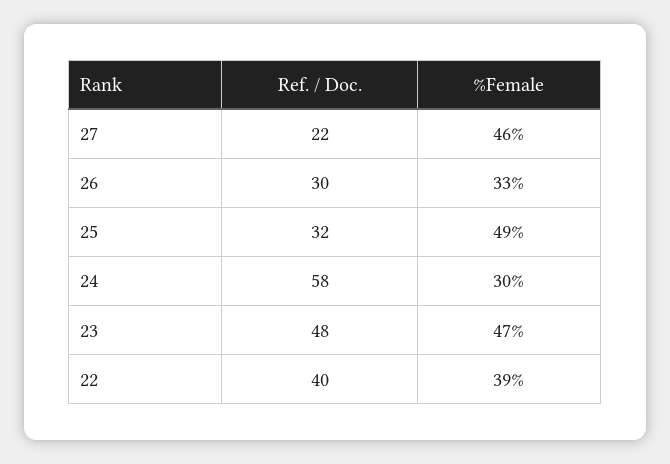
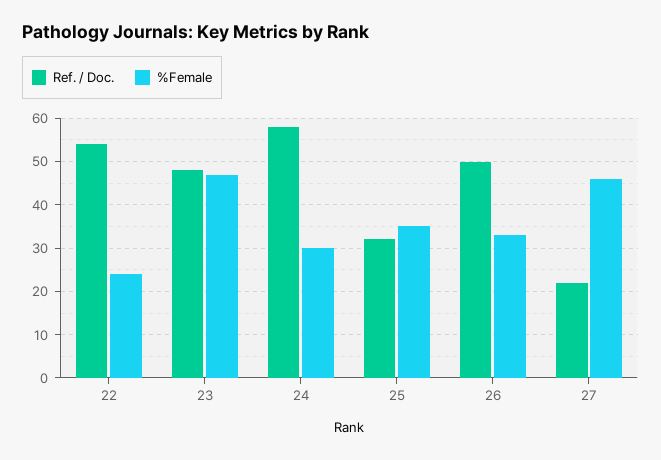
  {
    "Ref. / Doc.": {
      "27": 22,
-     "26": 30,
+     "26": 50,
      "25": 32,
      "24": 58,
      "23": 48,
-     "22": 40
+     "22": 55
    },
    "%Female": {
      "27": 46,
      "26": 33,
-     "25": 49,
+     "25": 35,
      "24": 30,
      "23": 47,
-     "22": 39
+     "22": 25
    }
  }

